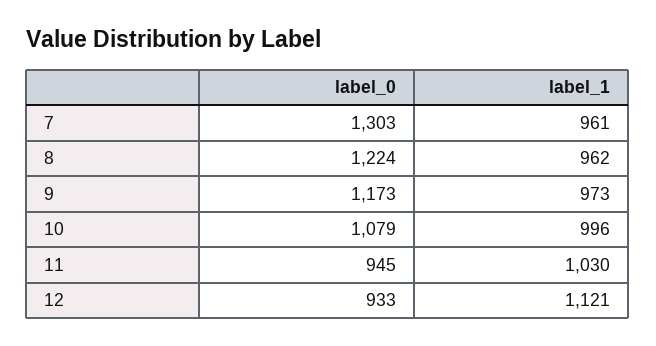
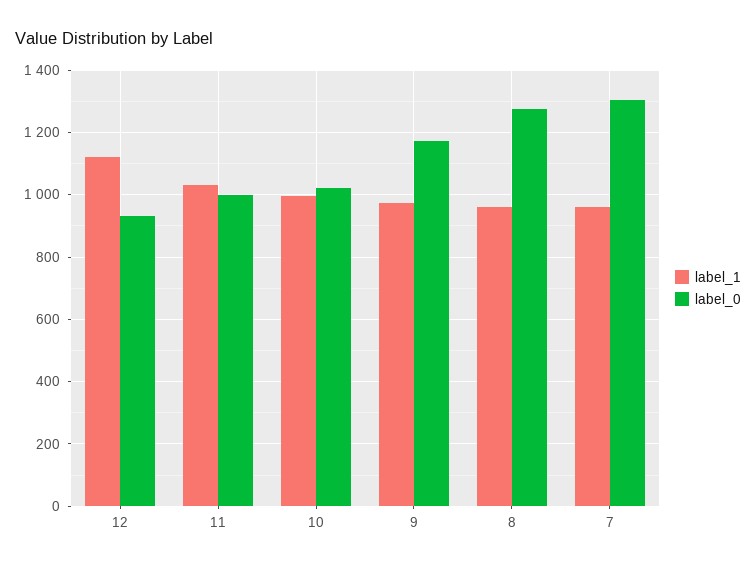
  {
    "label_0": {
      "7": 1303,
-     "8": 1224,
+     "8": 1280,
      "9": 1173,
-     "10": 1079,
+     "10": 1020,
-     "11": 945,
+     "11": 1000,
      "12": 933
    },
    "label_1": {
      "7": 961,
      "8": 962,
      "9": 973,
      "10": 996,
      "11": 1030,
      "12": 1121
    }
  }

